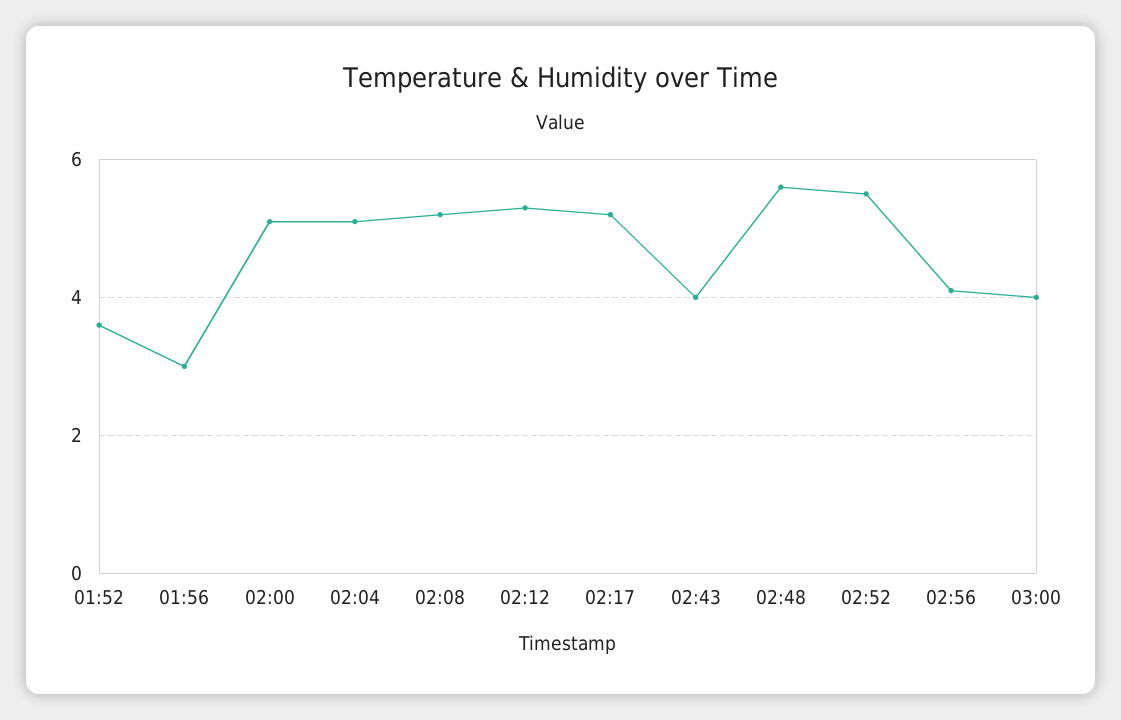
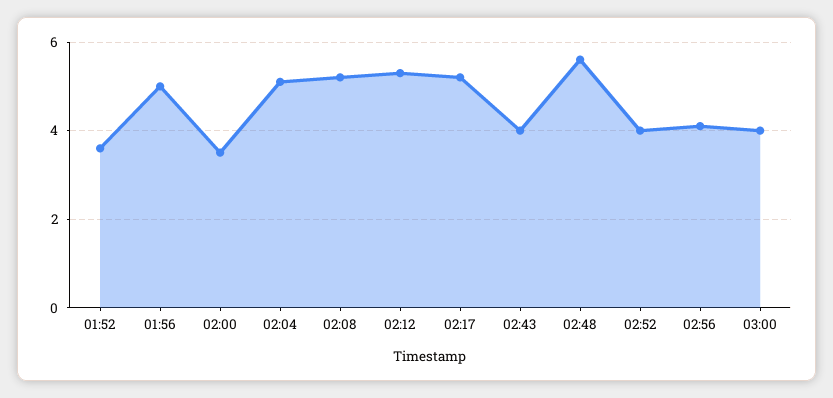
  {
    "01:52": 3.5,
-   "01:56": 3,
+   "01:56": 5,
-   "02:00": 5,
+   "02:00": 3.5,
    "02:04": 5,
    "02:08": 5,
    "02:12": 5.5,
    "02:17": 5,
    "02:43": 4,
    "02:48": 5.5,
-   "02:52": 5.5,
+   "02:52": 4,
    "02:56": 4,
    "03:00": 4
  }

